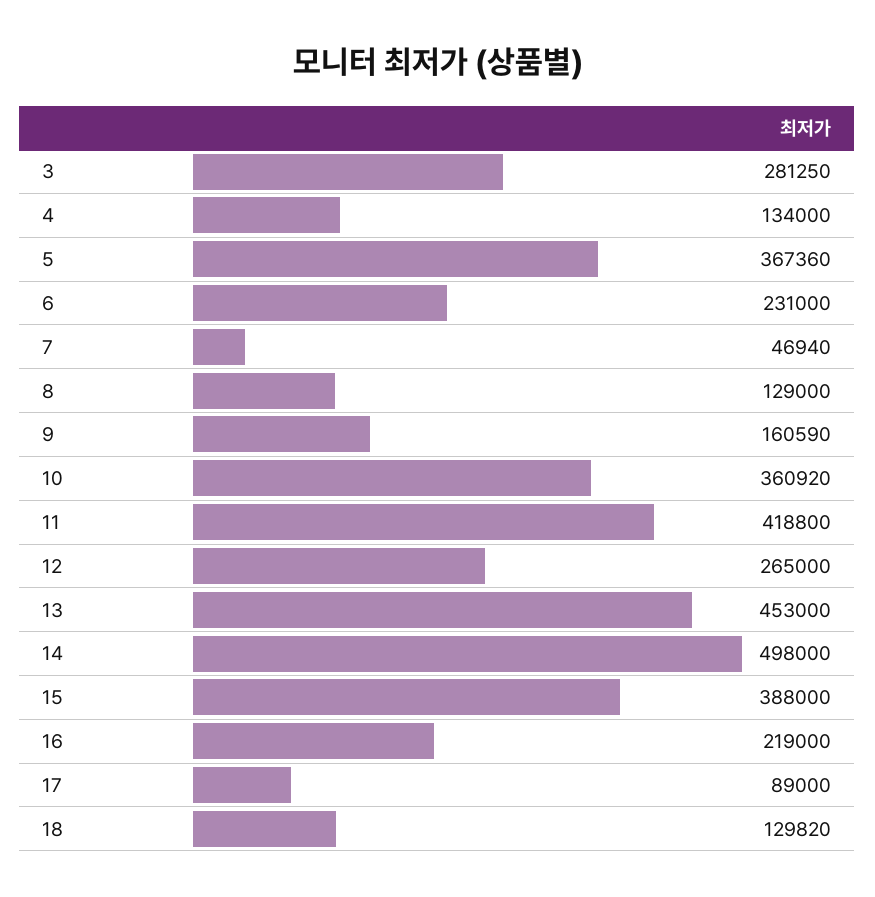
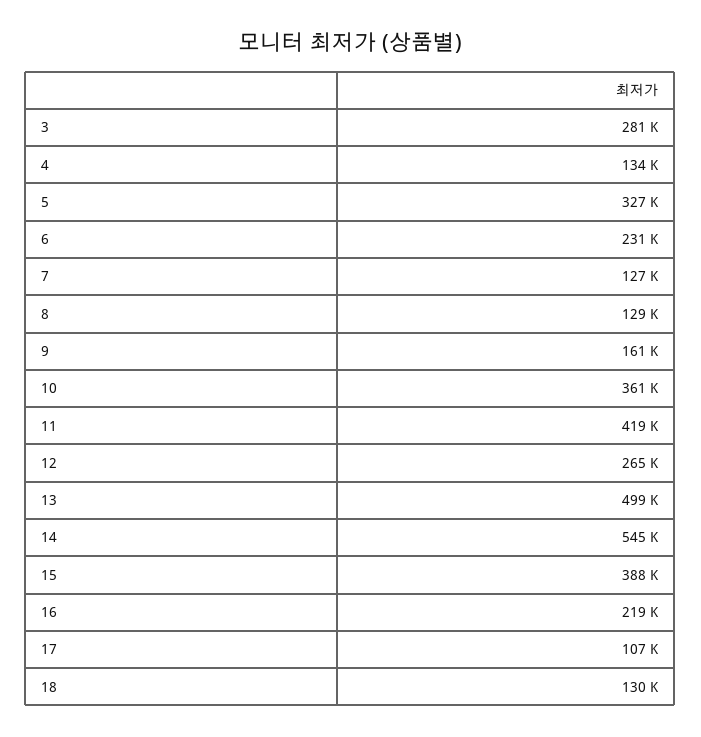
  {
    "3": 281250,
    "4": 134000,
-   "5": 367360,
+   "5": 327000,
    "6": 231000,
-   "7": 46940,
+   "7": 127000,
    "8": 129000,
    "9": 160590,
    "10": 360920,
    "11": 418800,
    "12": 265000,
-   "13": 453000,
+   "13": 499000,
-   "14": 498000,
+   "14": 545000,
    "15": 388000,
    "16": 219000,
-   "17": 89000,
+   "17": 107000,
    "18": 129820
  }

